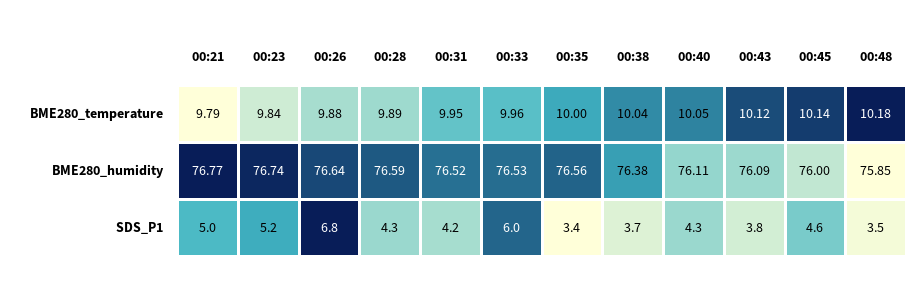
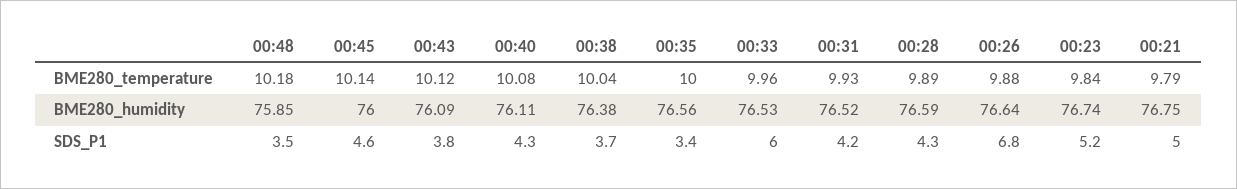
  {
    "00:21": {
      "BME280_temperature": 9.79,
-     "BME280_humidity": 76.77,
+     "BME280_humidity": 76.75,
      "SDS_P1": 5
    },
    "00:23": {
      "BME280_temperature": 9.84,
      "BME280_humidity": 76.74,
      "SDS_P1": 5.2
    },
    "00:26": {
      "BME280_temperature": 9.88,
      "BME280_humidity": 76.64,
      "SDS_P1": 6.8
    },
    "00:28": {
      "BME280_temperature": 9.89,
      "BME280_humidity": 76.59,
      "SDS_P1": 4.3
    },
    "00:31": {
-     "BME280_temperature": 9.95,
+     "BME280_temperature": 9.93,
      "BME280_humidity": 76.52,
      "SDS_P1": 4.2
    },
    "00:33": {
      "BME280_temperature": 9.96,
      "BME280_humidity": 76.53,
      "SDS_P1": 6
    },
    "00:35": {
      "BME280_temperature": 10,
      "BME280_humidity": 76.56,
      "SDS_P1": 3.4
    },
    "00:38": {
      "BME280_temperature": 10.04,
      "BME280_humidity": 76.38,
      "SDS_P1": 3.7
    },
    "00:40": {
-     "BME280_temperature": 10.05,
+     "BME280_temperature": 10.08,
      "BME280_humidity": 76.11,
      "SDS_P1": 4.3
    },
    "00:43": {
      "BME280_temperature": 10.12,
      "BME280_humidity": 76.09,
      "SDS_P1": 3.8
    },
    "00:45": {
      "BME280_temperature": 10.14,
      "BME280_humidity": 76,
      "SDS_P1": 4.6
    },
    "00:48": {
      "BME280_temperature": 10.18,
      "BME280_humidity": 75.85,
      "SDS_P1": 3.5
    }
  }

